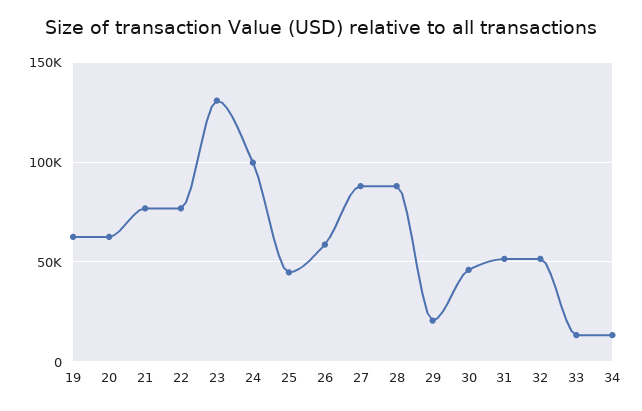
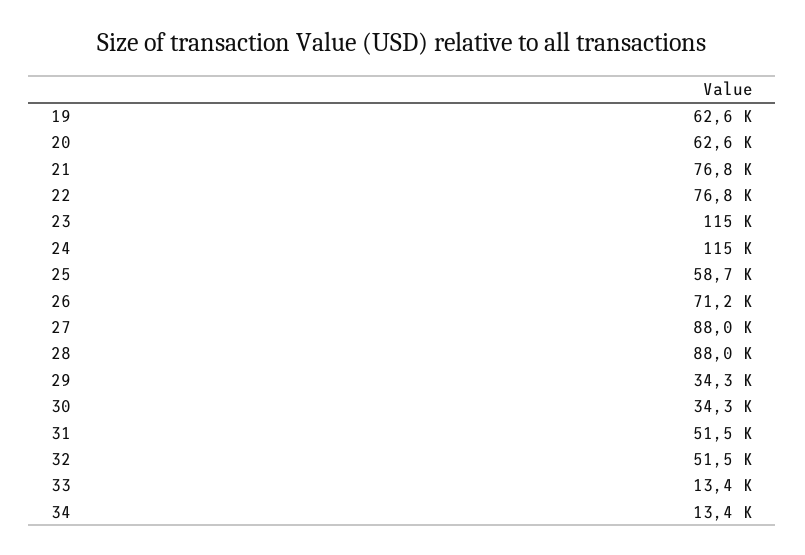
  {
    "19": 62600,
    "20": 62600,
    "21": 76800,
    "22": 76800,
-   "23": 130000,
+   "23": 115000,
-   "24": 100000,
+   "24": 115000,
-   "25": 45000,
+   "25": 58700,
-   "26": 60000,
+   "26": 71200,
    "27": 88000,
    "28": 88000,
-   "29": 20000,
+   "29": 34300,
-   "30": 45000,
+   "30": 34300,
    "31": 51500,
    "32": 51500,
    "33": 13400,
    "34": 13400
  }

